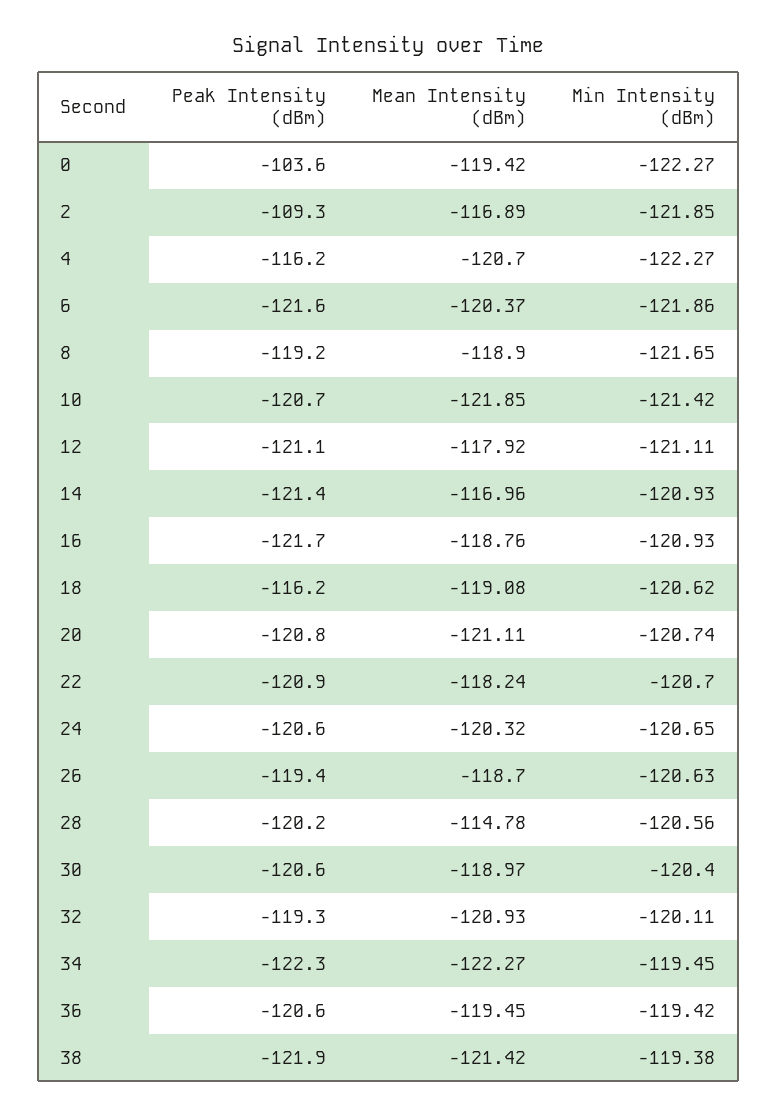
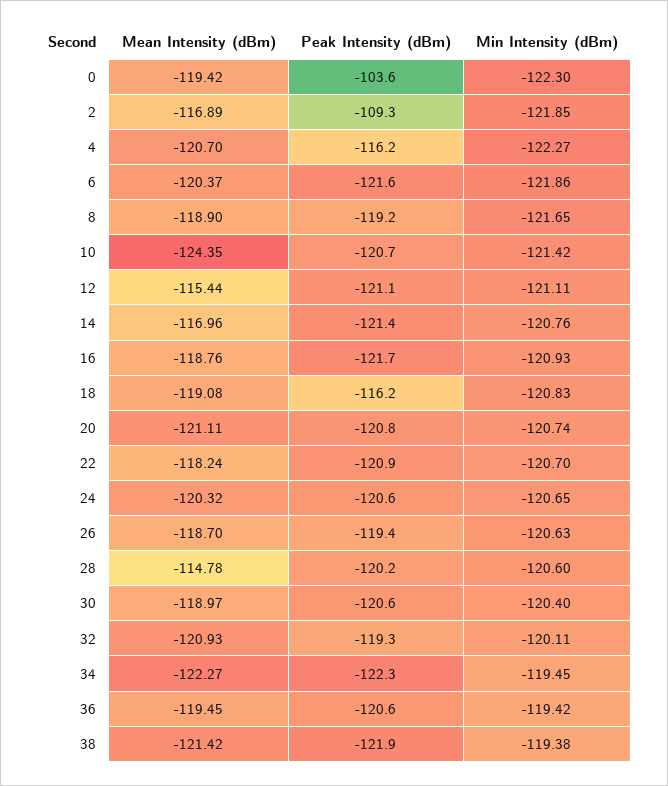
  {
    "Peak Intensity (dBm)": {
      "0": -103.6,
      "2": -109.3,
      "4": -116.2,
      "6": -121.6,
      "8": -119.2,
      "10": -120.7,
      "12": -121.1,
      "14": -121.4,
      "16": -121.7,
      "18": -116.2,
      "20": -120.8,
      "22": -120.9,
      "24": -120.6,
      "26": -119.4,
      "28": -120.2,
      "30": -120.6,
      "32": -119.3,
      "34": -122.3,
      "36": -120.6,
      "38": -121.9
    },
    "Mean Intensity (dBm)": {
      "0": -119.42,
      "2": -116.89,
      "4": -120.7,
      "6": -120.37,
      "8": -118.9,
-     "10": -121.85,
+     "10": -124.35,
-     "12": -117.92,
+     "12": -115.44,
      "14": -116.96,
      "16": -118.76,
      "18": -119.08,
      "20": -121.11,
      "22": -118.24,
      "24": -120.32,
      "26": -118.7,
      "28": -114.78,
      "30": -118.97,
      "32": -120.93,
      "34": -122.27,
      "36": -119.45,
      "38": -121.42
    },
    "Min Intensity (dBm)": {
-     "0": -122.27,
+     "0": -122.3,
      "2": -121.85,
      "4": -122.27,
      "6": -121.86,
      "8": -121.65,
      "10": -121.42,
      "12": -121.11,
-     "14": -120.93,
+     "14": -120.76,
      "16": -120.93,
-     "18": -120.62,
+     "18": -120.83,
      "20": -120.74,
      "22": -120.7,
      "24": -120.65,
      "26": -120.63,
-     "28": -120.56,
+     "28": -120.6,
      "30": -120.4,
      "32": -120.11,
      "34": -119.45,
      "36": -119.42,
      "38": -119.38
    }
  }

